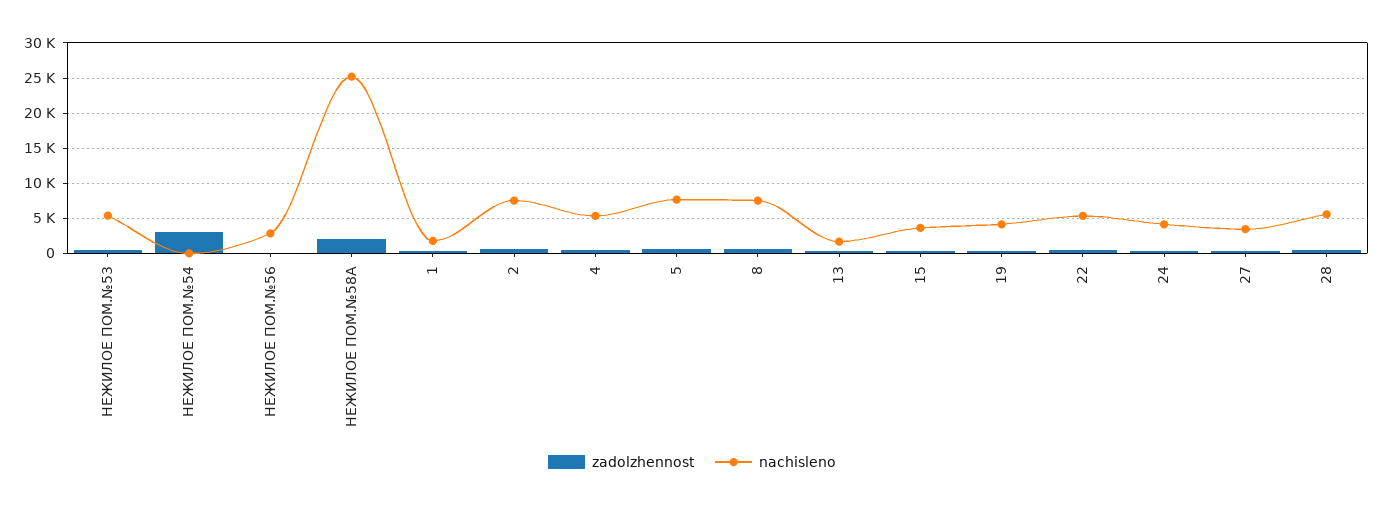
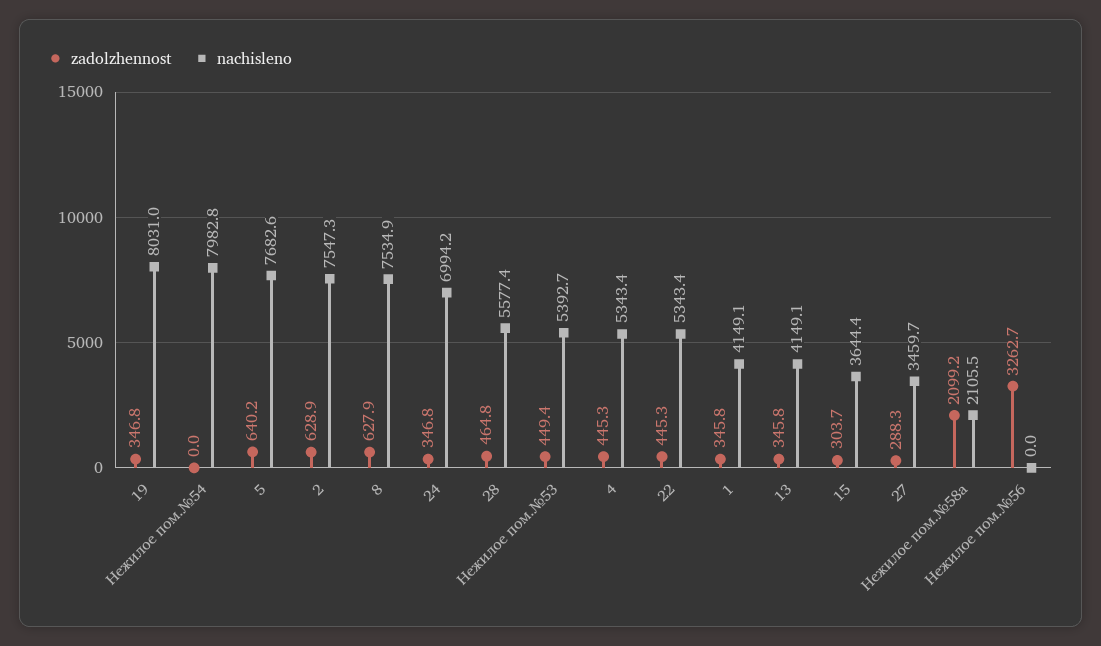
  {
    "zadolzhennost": {
      "НЕЖИЛОЕ ПОМ.№53": 449.4,
-     "НЕЖИЛОЕ ПОМ.№54": 3000,
+     "НЕЖИЛОЕ ПОМ.№54": 0,
-     "НЕЖИЛОЕ ПОМ.№56": 0,
+     "НЕЖИЛОЕ ПОМ.№56": 3262.7,
      "НЕЖИЛОЕ ПОМ.№58А": 2099.2,
      "1": 345.8,
      "2": 628.9,
      "4": 445.3,
      "5": 640.2,
      "8": 627.9,
      "13": 345.8,
      "15": 303.7,
      "19": 346.8,
      "22": 445.3,
      "24": 346.8,
      "27": 288.3,
      "28": 464.8
    },
    "nachisleno": {
      "НЕЖИЛОЕ ПОМ.№53": 5392.7,
-     "НЕЖИЛОЕ ПОМ.№54": 0,
+     "НЕЖИЛОЕ ПОМ.№54": 7982.8,
-     "НЕЖИЛОЕ ПОМ.№56": 3000,
+     "НЕЖИЛОЕ ПОМ.№56": 0,
-     "НЕЖИЛОЕ ПОМ.№58А": 25000,
+     "НЕЖИЛОЕ ПОМ.№58А": 2105.5,
-     "1": 2000,
+     "1": 4149.1,
      "2": 7547.3,
      "4": 5343.4,
      "5": 7682.6,
      "8": 7534.9,
-     "13": 2000,
+     "13": 4149.1,
      "15": 3644.4,
-     "19": 4000,
+     "19": 8031,
      "22": 5343.4,
-     "24": 4000,
+     "24": 6994.2,
      "27": 3459.7,
      "28": 5577.4
    }
  }

